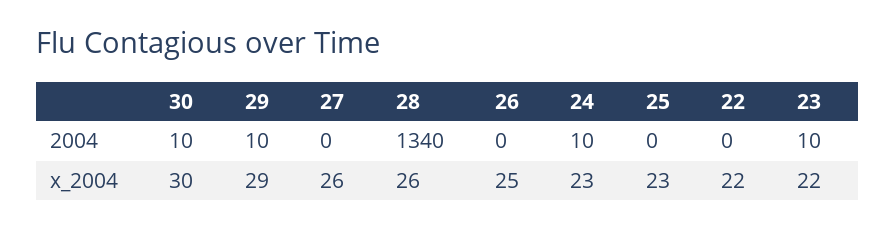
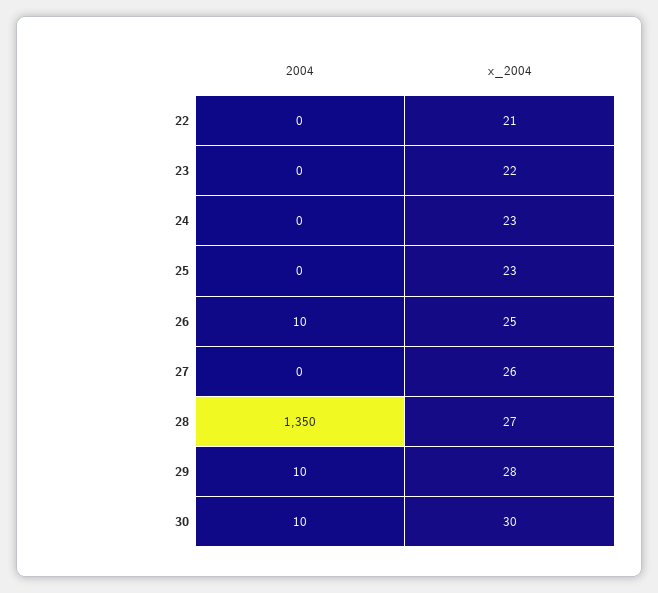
  {
    "30": {
      "2004": 10,
      "x_2004": 30
    },
    "29": {
      "2004": 10,
-     "x_2004": 29
+     "x_2004": 28
    },
    "27": {
      "2004": 0,
      "x_2004": 26
    },
    "28": {
-     "2004": 1340,
+     "2004": 1350,
-     "x_2004": 26
+     "x_2004": 27
    },
    "26": {
-     "2004": 0,
+     "2004": 10,
      "x_2004": 25
    },
    "24": {
-     "2004": 10,
+     "2004": 0,
      "x_2004": 23
    },
    "25": {
      "2004": 0,
      "x_2004": 23
    },
    "22": {
      "2004": 0,
-     "x_2004": 22
+     "x_2004": 21
    },
    "23": {
-     "2004": 10,
+     "2004": 0,
      "x_2004": 22
    }
  }

